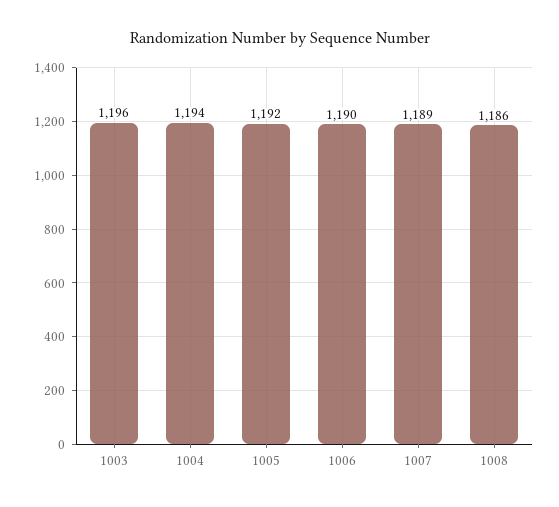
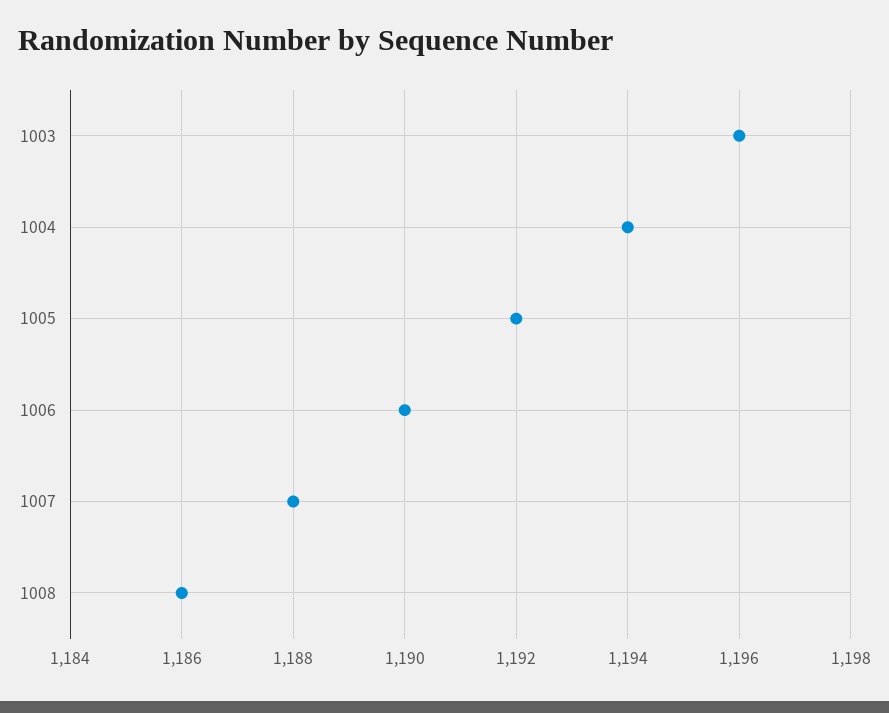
  {
    "1003": 1196,
    "1004": 1194,
    "1005": 1192,
    "1006": 1190,
-   "1007": 1189,
+   "1007": 1188,
    "1008": 1186
  }

